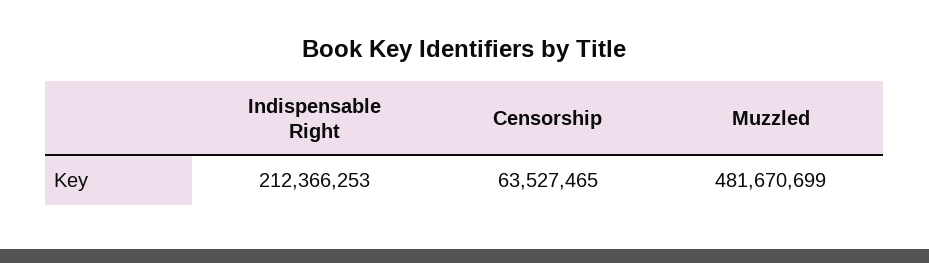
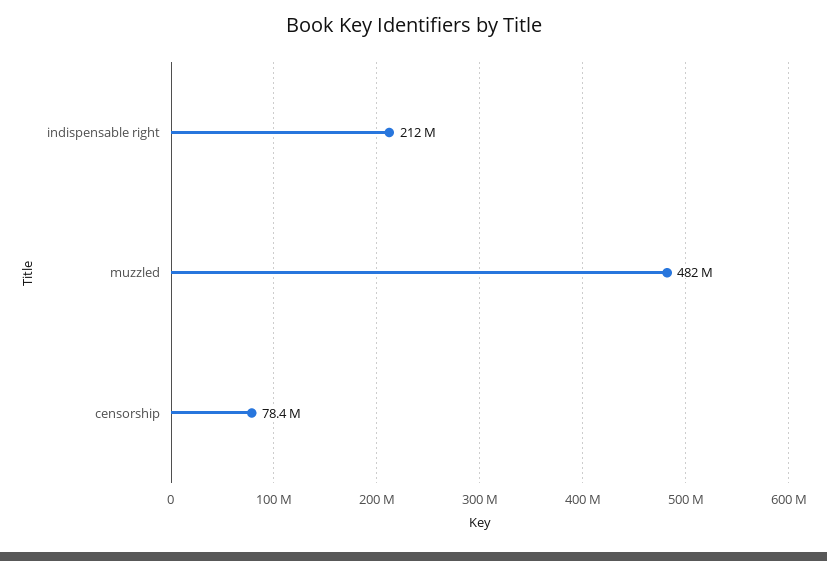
  {
    "Indispensable Right": 212366253,
-   "Censorship": 63527465,
+   "Censorship": 78400000,
    "Muzzled": 481670699
  }

